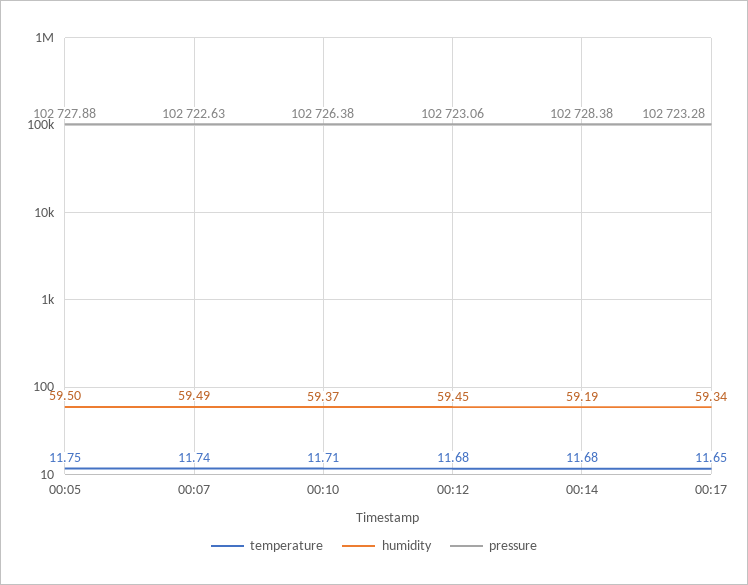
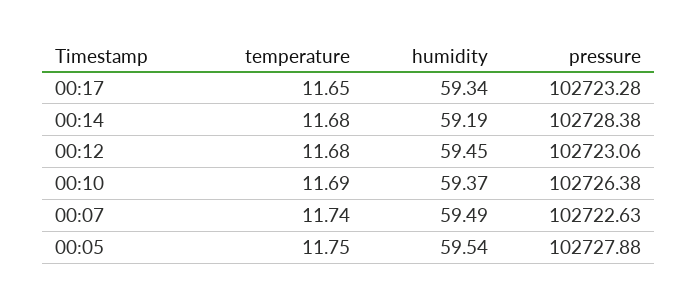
  {
    "temperature": {
      "00:05": 11.75,
      "00:07": 11.74,
-     "00:10": 11.71,
+     "00:10": 11.69,
      "00:12": 11.68,
      "00:14": 11.68,
      "00:17": 11.65
    },
    "humidity": {
-     "00:05": 59.5,
+     "00:05": 59.54,
      "00:07": 59.49,
      "00:10": 59.37,
      "00:12": 59.45,
      "00:14": 59.19,
      "00:17": 59.34
    },
    "pressure": {
      "00:05": 102727.88,
      "00:07": 102722.63,
      "00:10": 102726.38,
      "00:12": 102723.06,
      "00:14": 102728.38,
      "00:17": 102723.28
    }
  }

